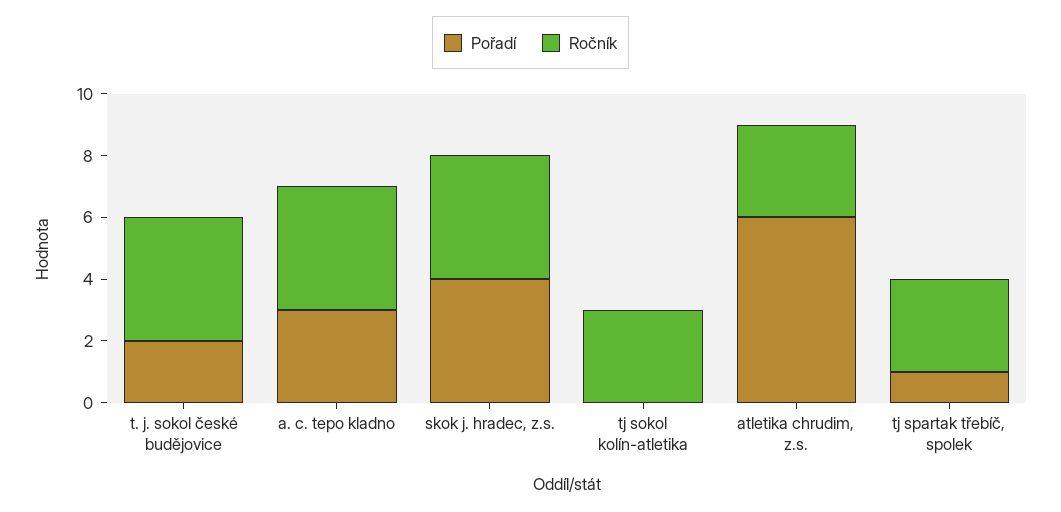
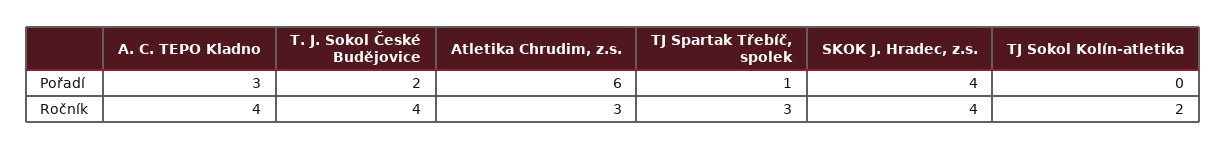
  {
    "Pořadí": {
      "t. j. sokol české budějovice": 2,
      "a. c. tepo kladno": 3,
      "skok j. hradec, z.s.": 4,
      "tj sokol kolín-atletika": 0,
      "atletika chrudim, z.s.": 6,
      "tj spartak třebíč, spolek": 1
    },
    "Ročník": {
      "t. j. sokol české budějovice": 4,
      "a. c. tepo kladno": 4,
      "skok j. hradec, z.s.": 4,
-     "tj sokol kolín-atletika": 3,
+     "tj sokol kolín-atletika": 2,
      "atletika chrudim, z.s.": 3,
      "tj spartak třebíč, spolek": 3
    }
  }

